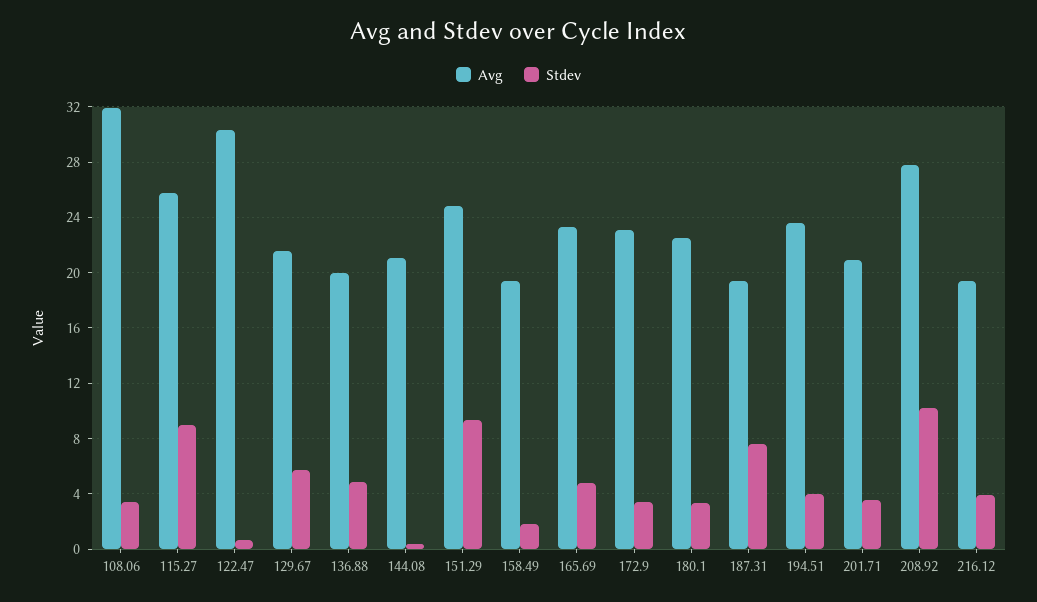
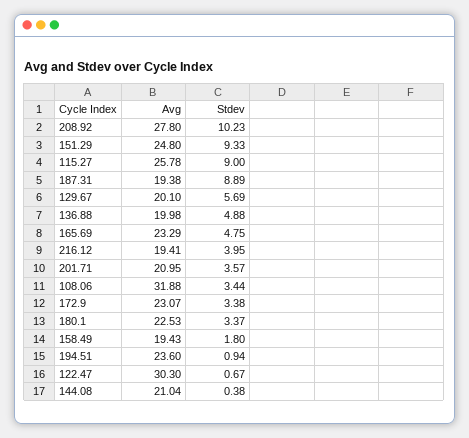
  {
    "Avg": {
      "108.06": 31.88,
      "115.27": 25.78,
      "122.47": 30.3,
-     "129.67": 21.5,
+     "129.67": 20.1,
      "136.88": 19.98,
      "144.08": 21.04,
      "151.29": 24.8,
      "158.49": 19.43,
      "165.69": 23.29,
      "172.9": 23.07,
      "180.1": 22.53,
      "187.31": 19.38,
      "194.51": 23.6,
      "201.71": 20.95,
      "208.92": 27.8,
      "216.12": 19.41
    },
    "Stdev": {
      "108.06": 3.44,
      "115.27": 9,
      "122.47": 0.67,
      "129.67": 5.69,
      "136.88": 4.88,
      "144.08": 0.38,
      "151.29": 9.33,
      "158.49": 1.8,
      "165.69": 4.75,
      "172.9": 3.38,
      "180.1": 3.37,
-     "187.31": 7.5,
+     "187.31": 8.89,
-     "194.51": 4,
+     "194.51": 0.94,
      "201.71": 3.57,
      "208.92": 10.23,
      "216.12": 3.95
    }
  }

